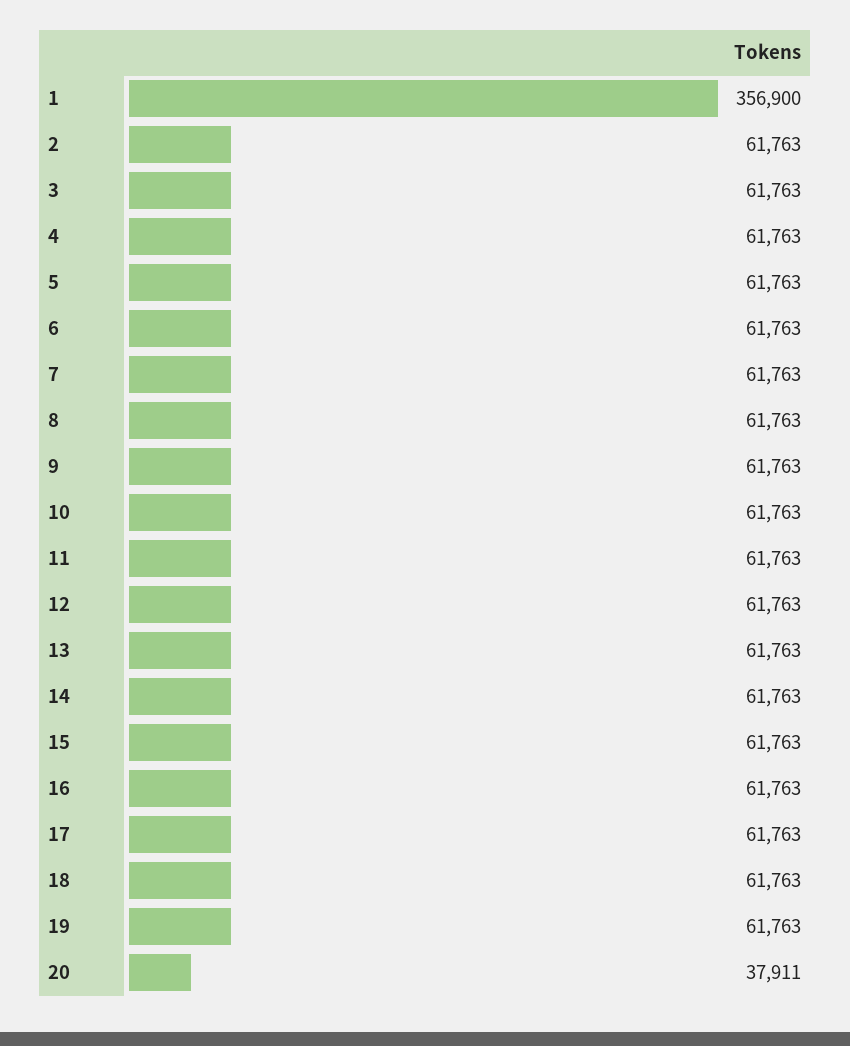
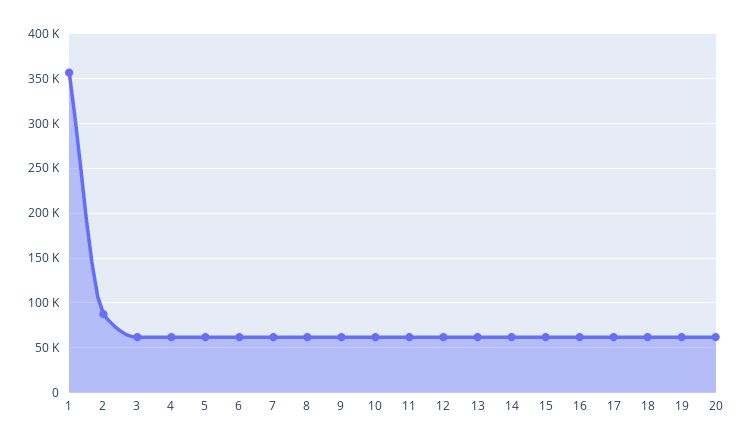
  {
    "1": 356900,
-   "2": 61763,
+   "2": 90000,
    "3": 61763,
    "4": 61763,
    "5": 61763,
    "6": 61763,
    "7": 61763,
    "8": 61763,
    "9": 61763,
    "10": 61763,
    "11": 61763,
    "12": 61763,
    "13": 61763,
    "14": 61763,
    "15": 61763,
    "16": 61763,
    "17": 61763,
    "18": 61763,
    "19": 61763,
-   "20": 37911
+   "20": 60000
  }

